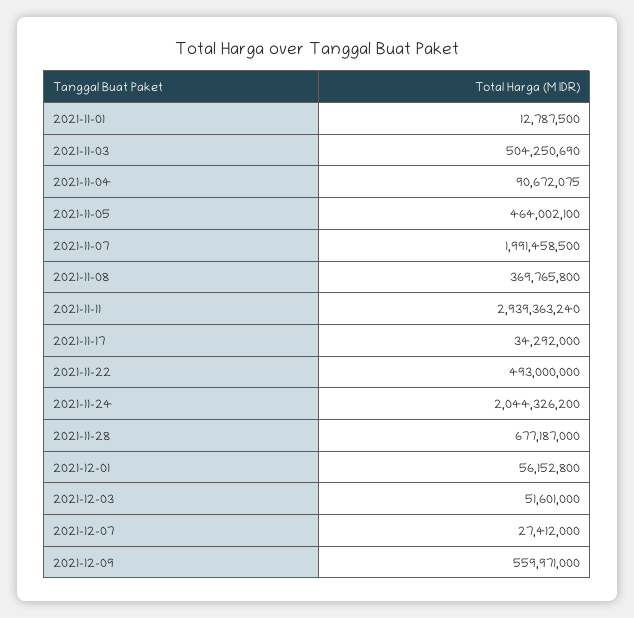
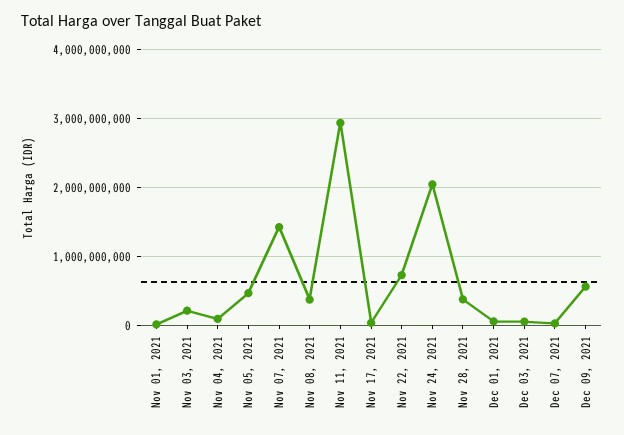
  {
    "2021-11-01": 12787500,
-   "2021-11-03": 504250690,
+   "2021-11-03": 200000000,
    "2021-11-04": 90672075,
    "2021-11-05": 464002100,
-   "2021-11-07": 1991458500,
+   "2021-11-07": 1400000000,
    "2021-11-08": 369765800,
    "2021-11-11": 2939363240,
    "2021-11-17": 34292000,
-   "2021-11-22": 493000000,
+   "2021-11-22": 700000000,
    "2021-11-24": 2044326200,
-   "2021-11-28": 677187000,
+   "2021-11-28": 400000000,
    "2021-12-01": 56152800,
    "2021-12-03": 51601000,
    "2021-12-07": 27412000,
    "2021-12-09": 559971000
  }

